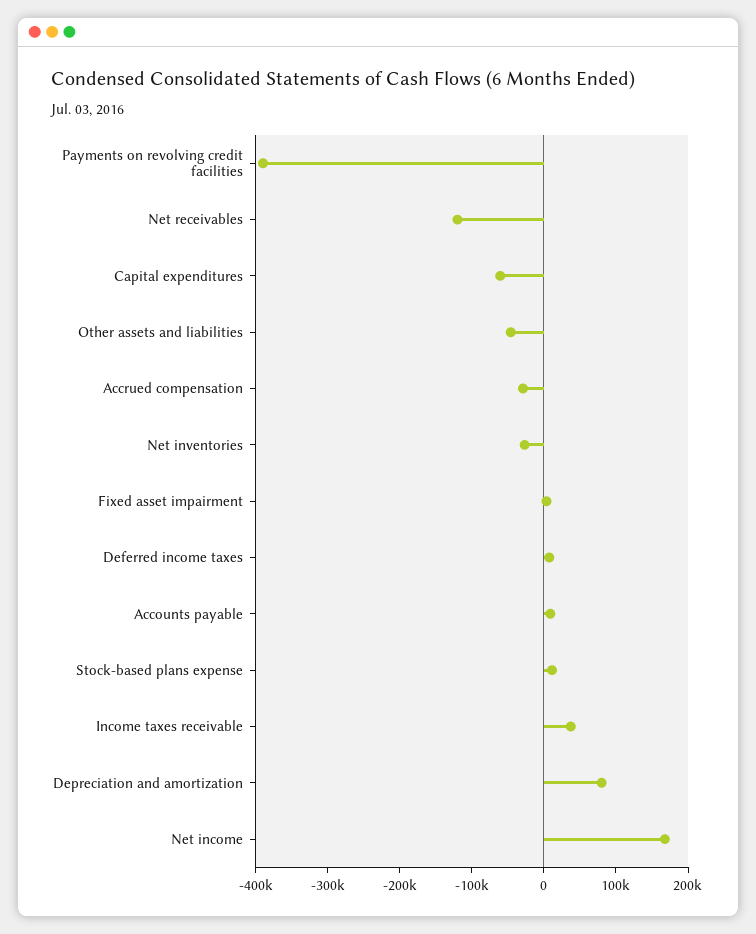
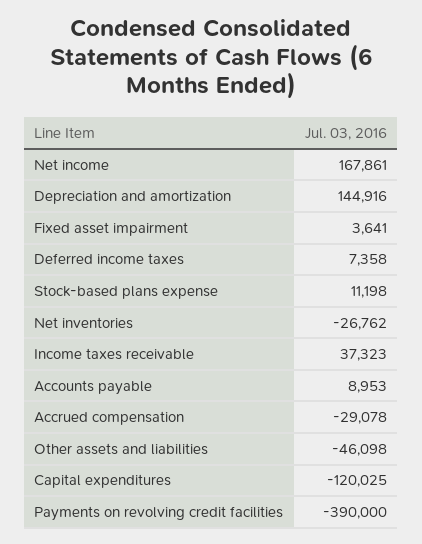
  {
    "Payments on revolving credit facilities": -390000,
-   "Net receivables": -120000,
-   "Capital expenditures": -60000,
+   "Capital expenditures": -120025,
    "Other assets and liabilities": -46098,
    "Accrued compensation": -29078,
    "Net inventories": -26762,
    "Fixed asset impairment": 3641,
    "Deferred income taxes": 7358,
    "Accounts payable": 8953,
    "Stock-based plans expense": 11198,
    "Income taxes receivable": 37323,
-   "Depreciation and amortization": 80000,
+   "Depreciation and amortization": 144916,
    "Net income": 167861
  }

